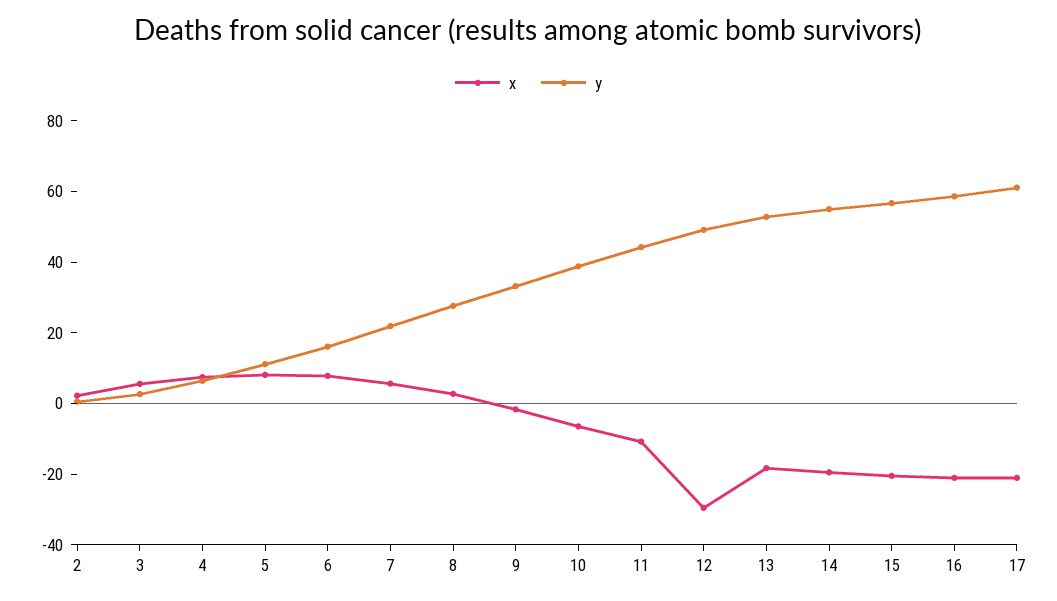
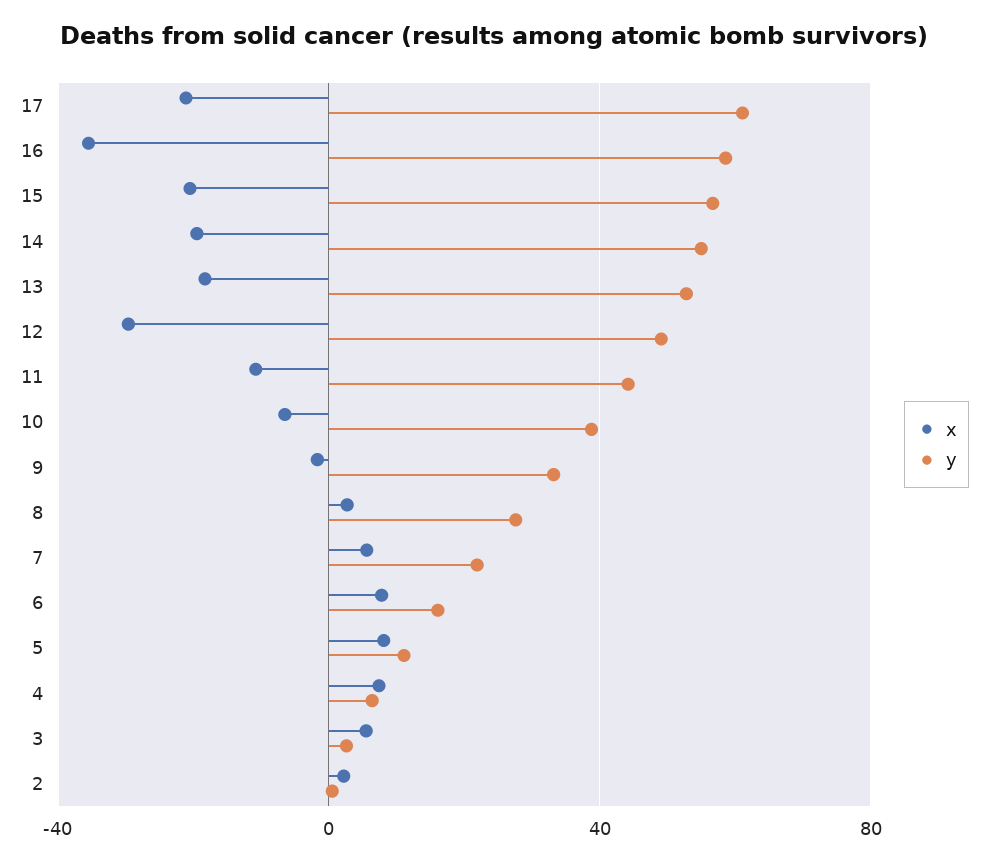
  {
    "x": {
      "2": 0,
      "3": 5,
      "4": 5,
      "5": 10,
      "6": 10,
      "7": 5,
      "8": 5,
      "9": 0,
      "10": -5,
      "11": -10,
      "12": -30,
      "13": -20,
      "14": -20,
      "15": -20,
-     "16": -20,
+     "16": -35,
      "17": -20
    },
    "y": {
      "2": 0,
      "3": 5,
      "4": 5,
      "5": 10,
      "6": 15,
      "7": 20,
      "8": 30,
      "9": 35,
      "10": 40,
      "11": 45,
      "12": 50,
      "13": 55,
      "14": 55,
      "15": 55,
      "16": 60,
      "17": 60
    }
  }

